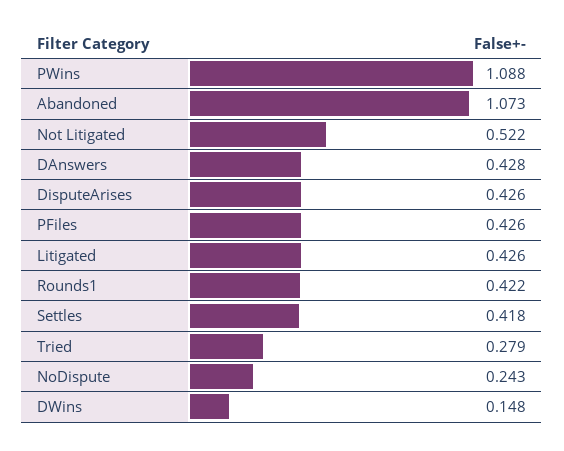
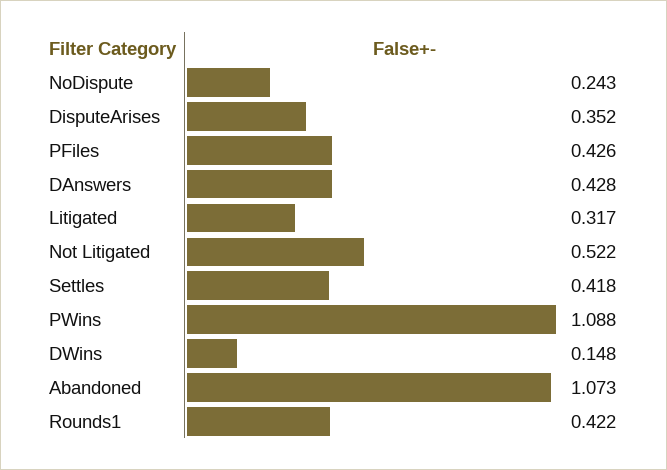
  {
    "PWins": 1.088,
    "Abandoned": 1.073,
    "Not Litigated": 0.522,
    "DAnswers": 0.428,
-   "DisputeArises": 0.426,
+   "DisputeArises": 0.352,
    "PFiles": 0.426,
-   "Litigated": 0.426,
+   "Litigated": 0.317,
    "Rounds1": 0.422,
    "Settles": 0.418,
-   "Tried": 0.279,
    "NoDispute": 0.243,
    "DWins": 0.148
  }

